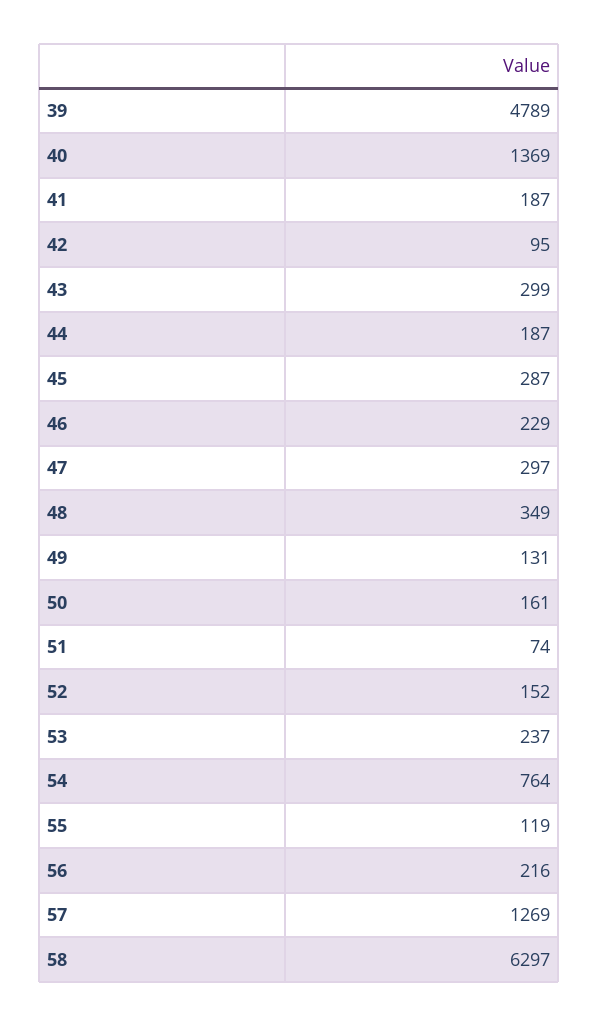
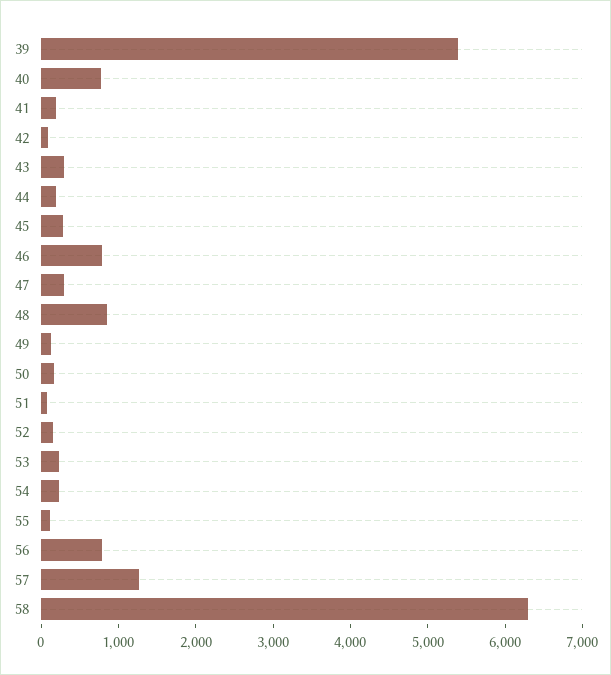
  {
-   "39": 4789,
+   "39": 5400,
-   "40": 1369,
+   "40": 800,
    "41": 187,
    "42": 95,
    "43": 299,
    "44": 187,
    "45": 287,
-   "46": 229,
+   "46": 800,
    "47": 297,
-   "48": 349,
+   "48": 800,
    "49": 131,
    "50": 161,
    "51": 74,
    "52": 152,
    "53": 237,
-   "54": 764,
+   "54": 200,
    "55": 119,
-   "56": 216,
+   "56": 800,
    "57": 1269,
    "58": 6297
  }

